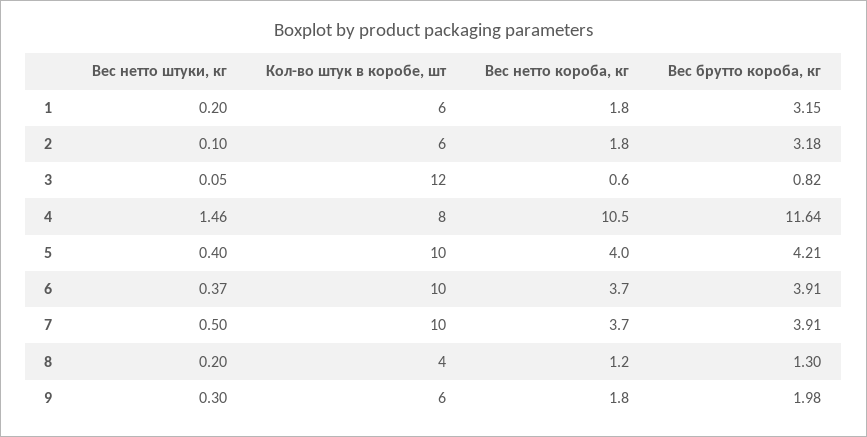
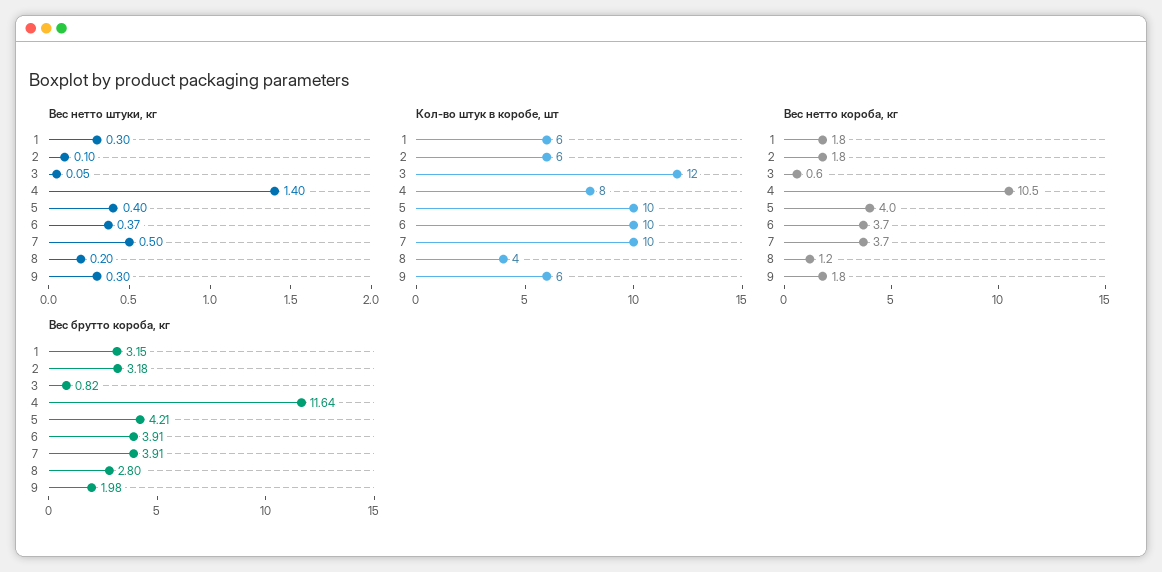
  {
    "Вес нетто штуки, кг": {
-     "1": 0.2,
+     "1": 0.3,
      "2": 0.1,
      "3": 0.05,
-     "4": 1.46,
+     "4": 1.4,
      "5": 0.4,
      "6": 0.37,
      "7": 0.5,
      "8": 0.2,
      "9": 0.3
    },
    "Кол-во штук в коробе, шт": {
      "1": 6,
      "2": 6,
      "3": 12,
      "4": 8,
      "5": 10,
      "6": 10,
      "7": 10,
      "8": 4,
      "9": 6
    },
    "Вес нетто короба, кг": {
      "1": 1.8,
      "2": 1.8,
      "3": 0.6,
      "4": 10.5,
      "5": 4,
      "6": 3.7,
      "7": 3.7,
      "8": 1.2,
      "9": 1.8
    },
    "Вес брутто короба, кг": {
      "1": 3.15,
      "2": 3.18,
      "3": 0.82,
      "4": 11.64,
      "5": 4.21,
      "6": 3.91,
      "7": 3.91,
-     "8": 1.3,
+     "8": 2.8,
      "9": 1.98
    }
  }

